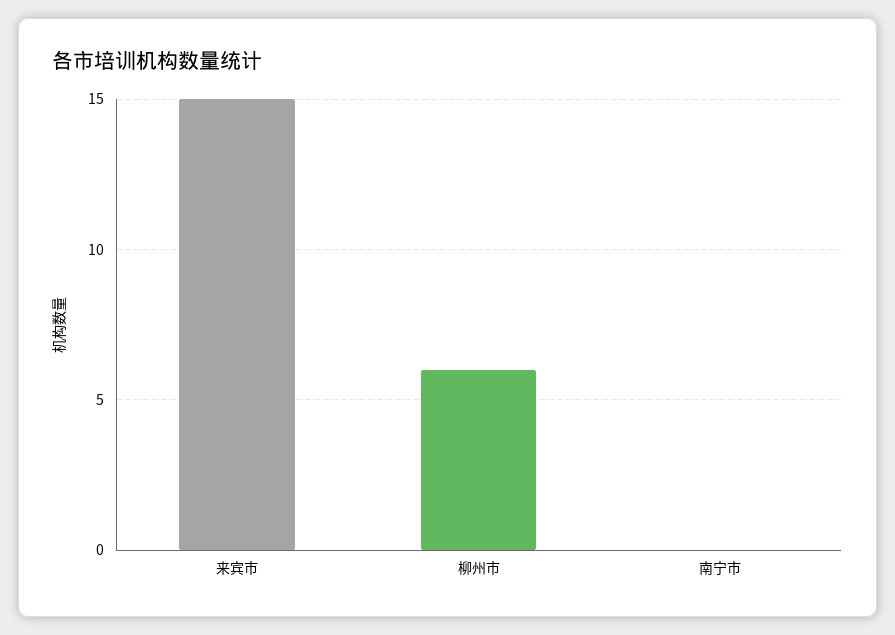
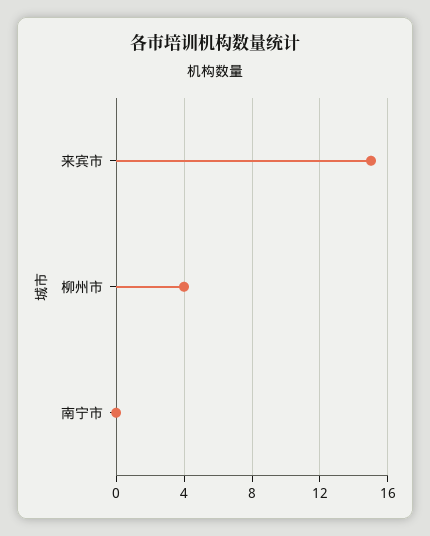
  {
    "来宾市": 15,
-   "柳州市": 6,
+   "柳州市": 4,
    "南宁市": 0
  }

